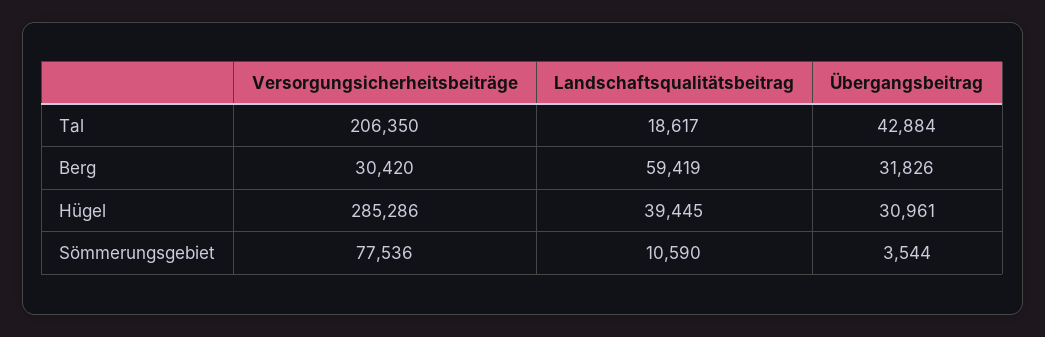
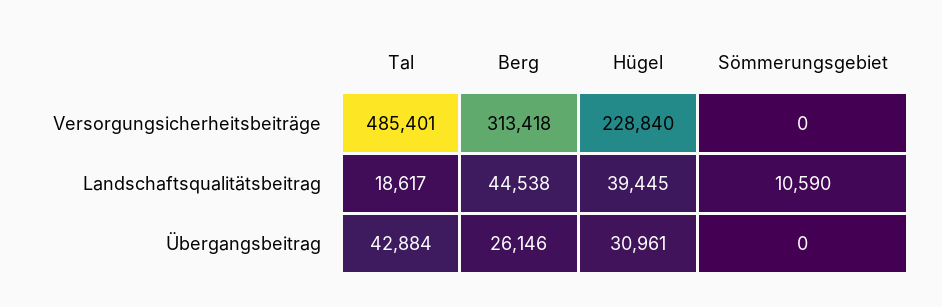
  {
    "Versorgungsicherheitsbeiträge": {
-     "Tal": 206350,
+     "Tal": 485401,
-     "Berg": 30420,
+     "Berg": 313418,
-     "Hügel": 285286,
+     "Hügel": 228840,
-     "Sömmerungsgebiet": 77536
+     "Sömmerungsgebiet": 0
    },
    "Landschaftsqualitätsbeitrag": {
      "Tal": 18617,
-     "Berg": 59419,
+     "Berg": 44538,
      "Hügel": 39445,
      "Sömmerungsgebiet": 10590
    },
    "Übergangsbeitrag": {
      "Tal": 42884,
-     "Berg": 31826,
+     "Berg": 26146,
      "Hügel": 30961,
-     "Sömmerungsgebiet": 3544
+     "Sömmerungsgebiet": 0
    }
  }

